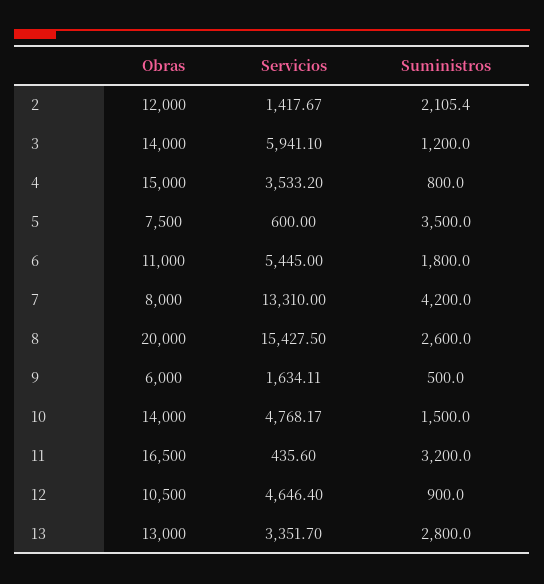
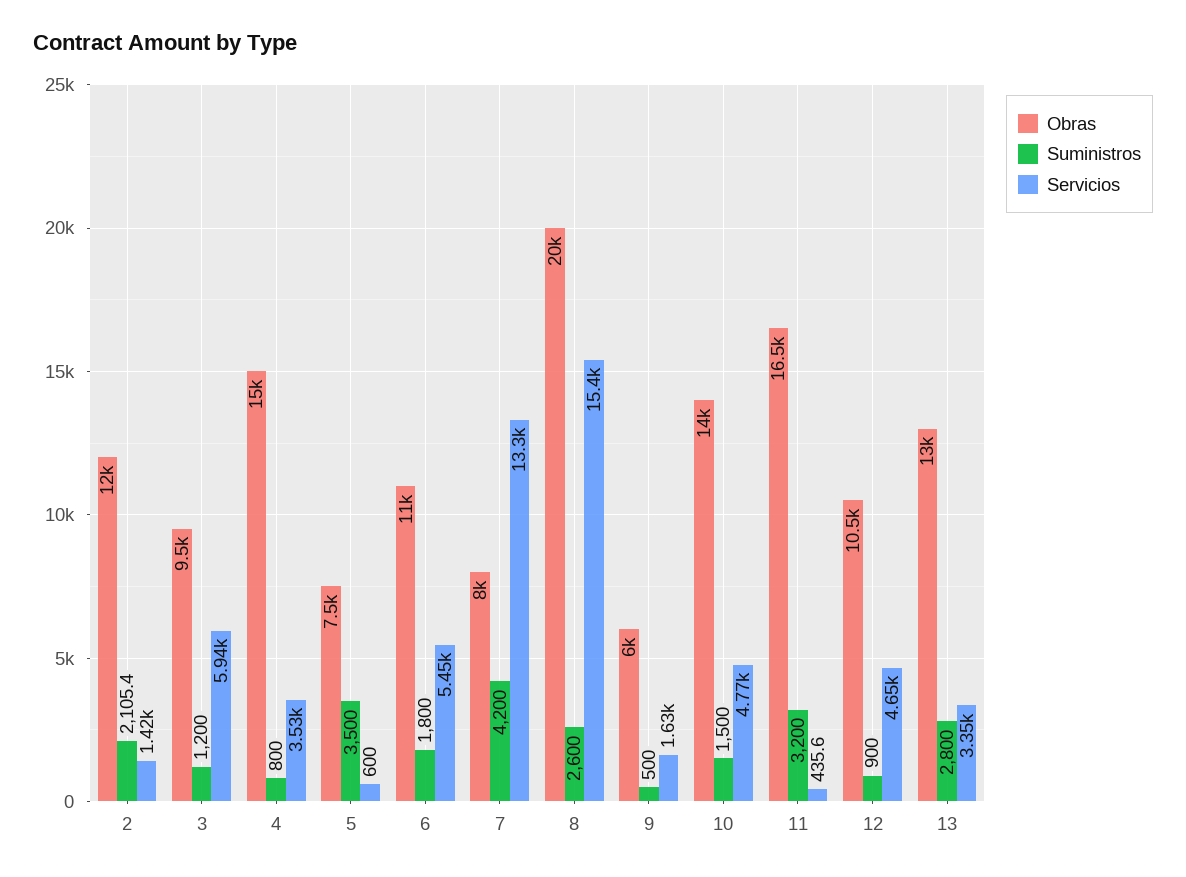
  {
    "Obras": {
      "2": 12000,
-     "3": 14000,
+     "3": 9500,
      "4": 15000,
      "5": 7500,
      "6": 11000,
      "7": 8000,
      "8": 20000,
      "9": 6000,
      "10": 14000,
      "11": 16500,
      "12": 10500,
      "13": 13000
    },
    "Servicios": {
      "2": 1417.67,
      "3": 5941.1,
      "4": 3533.2,
      "5": 600,
      "6": 5445,
      "7": 13310,
      "8": 15427.5,
      "9": 1634.11,
      "10": 4768.17,
      "11": 435.6,
      "12": 4646.4,
      "13": 3351.7
    },
    "Suministros": {
      "2": 2105.4,
      "3": 1200,
      "4": 800,
      "5": 3500,
      "6": 1800,
      "7": 4200,
      "8": 2600,
      "9": 500,
      "10": 1500,
      "11": 3200,
      "12": 900,
      "13": 2800
    }
  }

